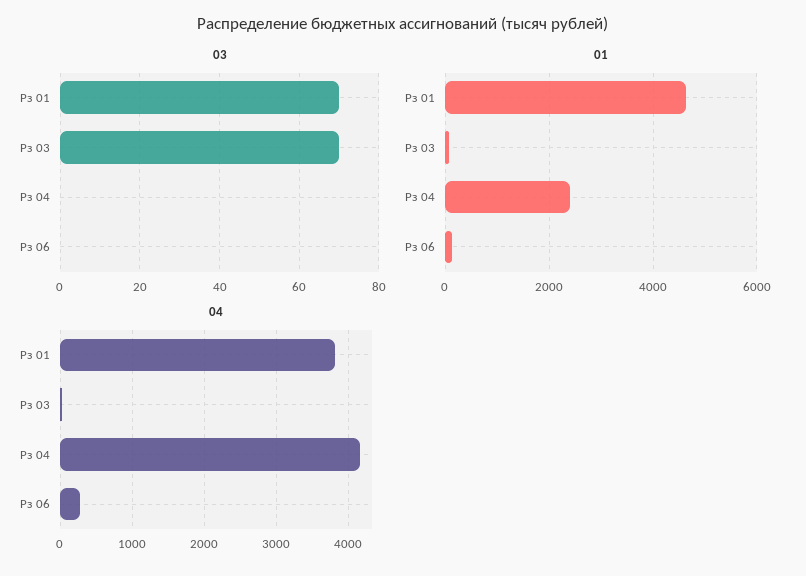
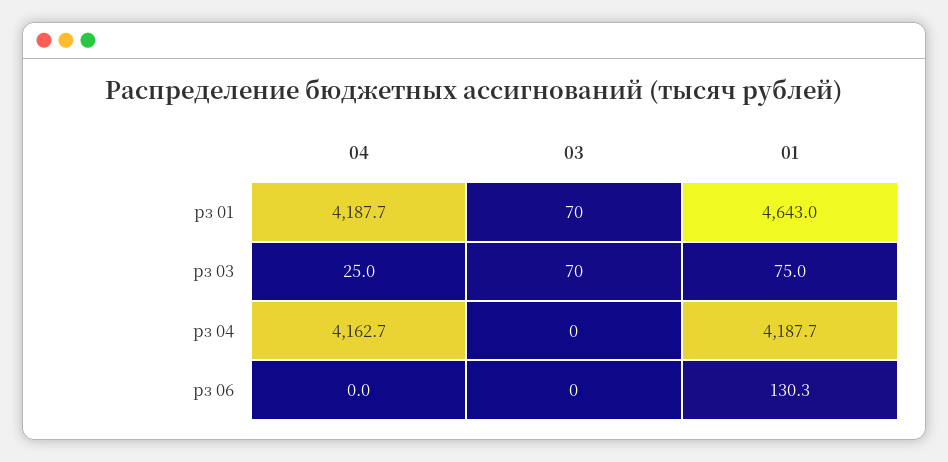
  {
    "03": {
      "Рз 01": 70,
      "Рз 03": 70,
      "Рз 04": 0,
      "Рз 06": 0
    },
    "01": {
      "Рз 01": 4643,
      "Рз 03": 75,
-     "Рз 04": 2400,
+     "Рз 04": 4187.7,
      "Рз 06": 130.3
    },
    "04": {
-     "Рз 01": 3800,
+     "Рз 01": 4187.7,
      "Рз 03": 25,
      "Рз 04": 4162.7,
-     "Рз 06": 300
+     "Рз 06": 0
    }
  }

